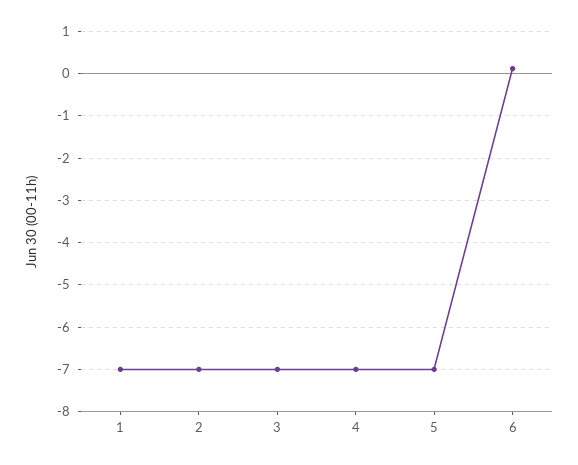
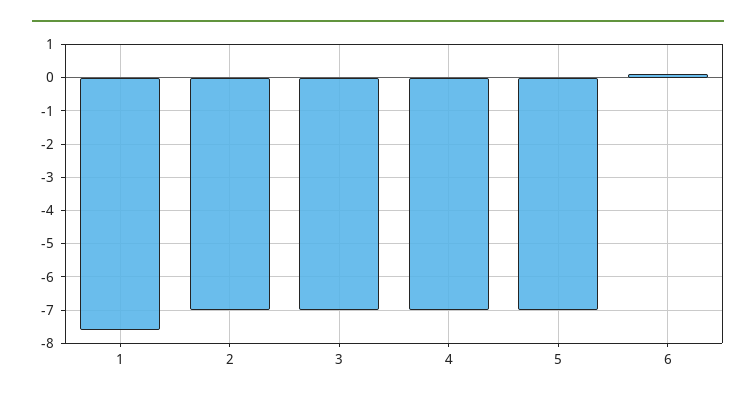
  {
-   "1": -7,
+   "1": -7.6,
    "2": -7,
    "3": -7,
    "4": -7,
    "5": -7,
    "6": 0.2
  }

